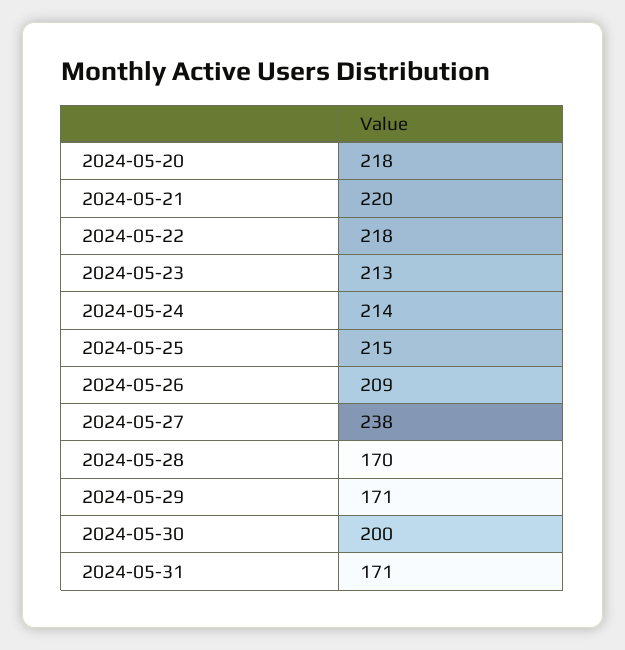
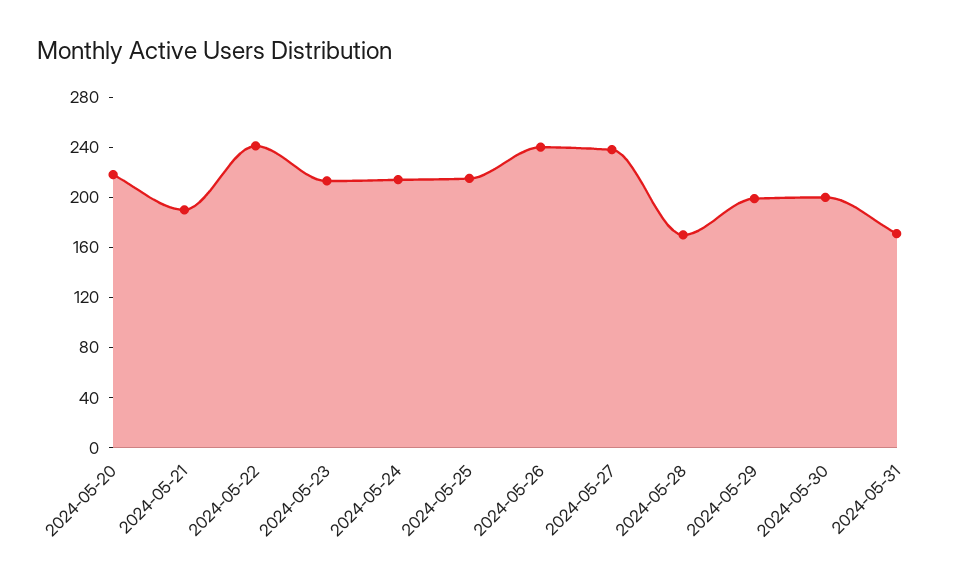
  {
    "2024-05-20": 218,
-   "2024-05-21": 220,
+   "2024-05-21": 190,
-   "2024-05-22": 218,
+   "2024-05-22": 240,
    "2024-05-23": 213,
    "2024-05-24": 214,
    "2024-05-25": 215,
-   "2024-05-26": 209,
+   "2024-05-26": 240,
    "2024-05-27": 238,
    "2024-05-28": 170,
-   "2024-05-29": 171,
+   "2024-05-29": 200,
    "2024-05-30": 200,
    "2024-05-31": 171
  }

